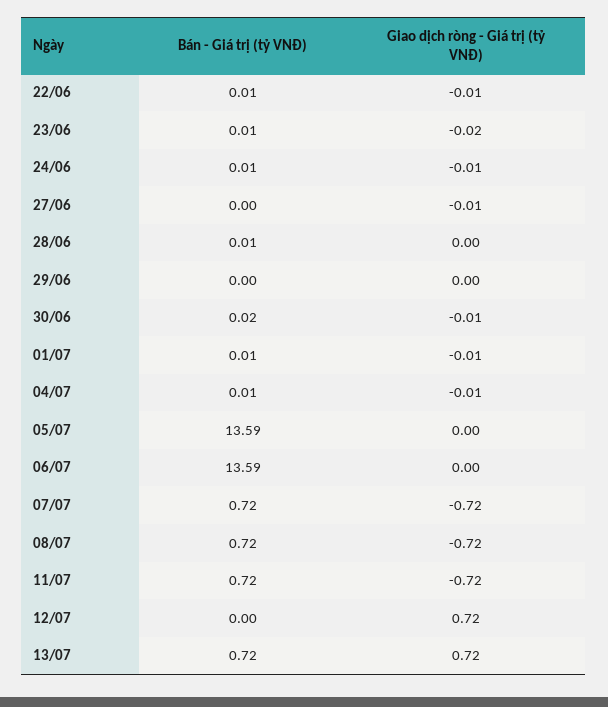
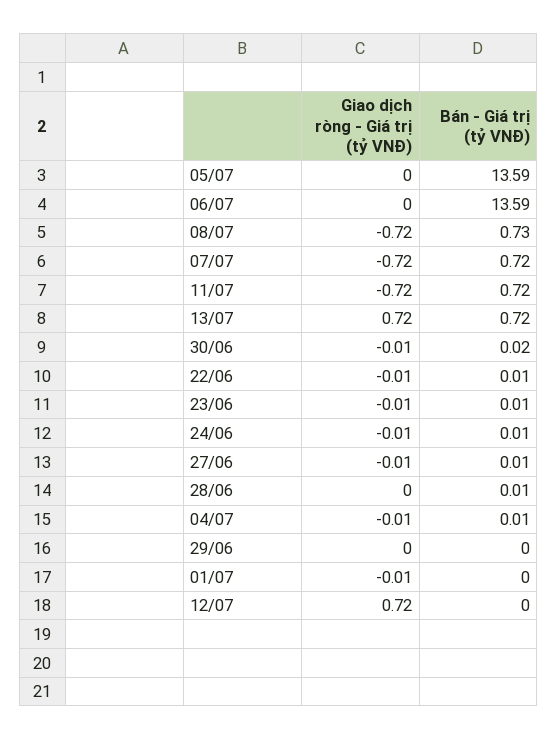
  {
    "Bán - Giá trị (tỷ VNĐ)": {
      "22/06": 0.01,
      "23/06": 0.01,
      "24/06": 0.01,
-     "27/06": 0,
+     "27/06": 0.01,
      "28/06": 0.01,
      "29/06": 0,
      "30/06": 0.02,
-     "01/07": 0.01,
+     "01/07": 0,
      "04/07": 0.01,
      "05/07": 13.59,
      "06/07": 13.59,
      "07/07": 0.72,
-     "08/07": 0.72,
+     "08/07": 0.73,
      "11/07": 0.72,
      "12/07": 0,
      "13/07": 0.72
    },
    "Giao dịch ròng - Giá trị (tỷ VNĐ)": {
      "22/06": -0.01,
-     "23/06": -0.02,
+     "23/06": -0.01,
      "24/06": -0.01,
      "27/06": -0.01,
      "28/06": 0,
      "29/06": 0,
      "30/06": -0.01,
      "01/07": -0.01,
      "04/07": -0.01,
      "05/07": 0,
      "06/07": 0,
      "07/07": -0.72,
      "08/07": -0.72,
      "11/07": -0.72,
      "12/07": 0.72,
      "13/07": 0.72
    }
  }

